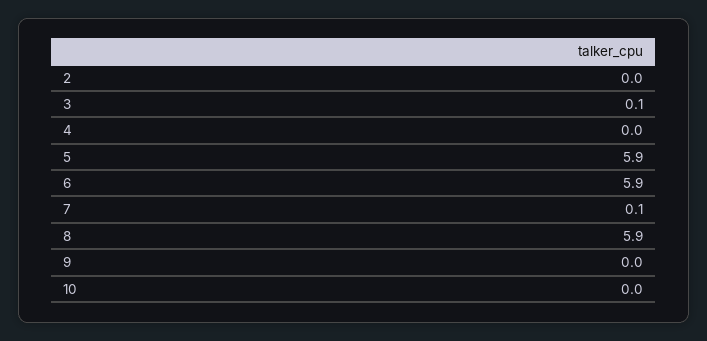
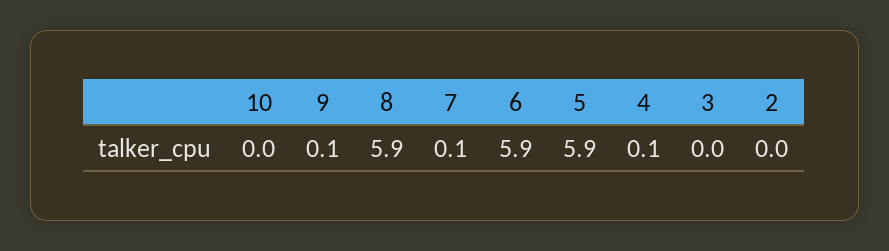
  {
    "2": 0,
-   "3": 0.1,
+   "3": 0,
-   "4": 0,
+   "4": 0.1,
    "5": 5.9,
    "6": 5.9,
    "7": 0.1,
    "8": 5.9,
-   "9": 0,
+   "9": 0.1,
    "10": 0
  }

